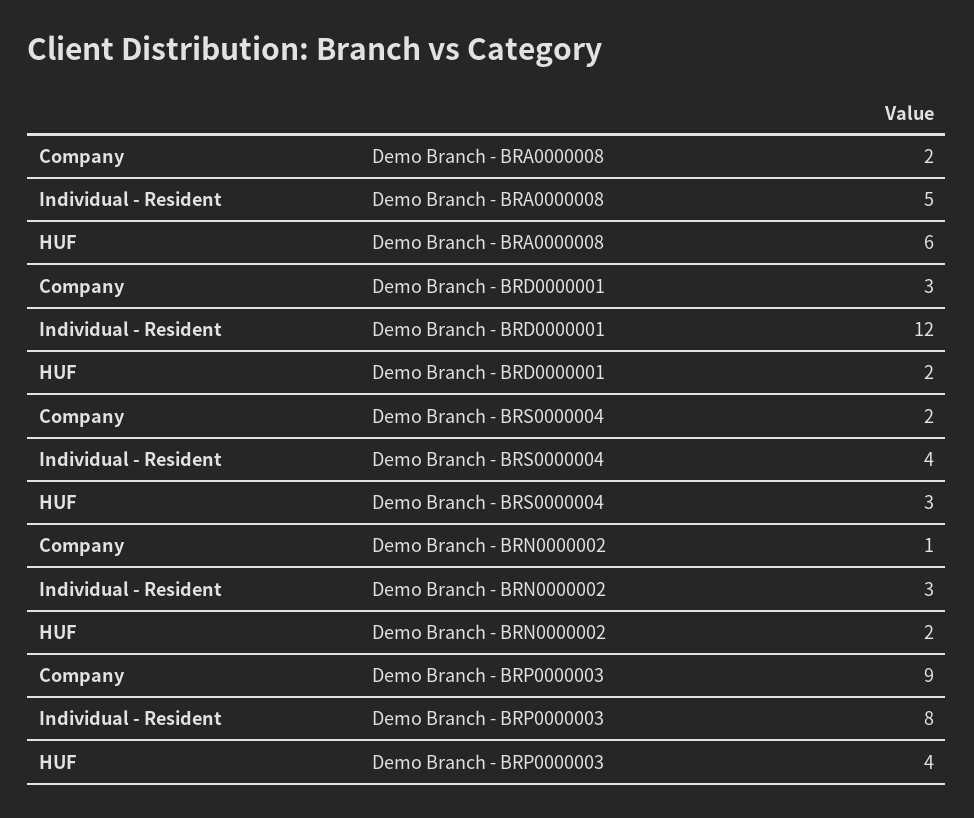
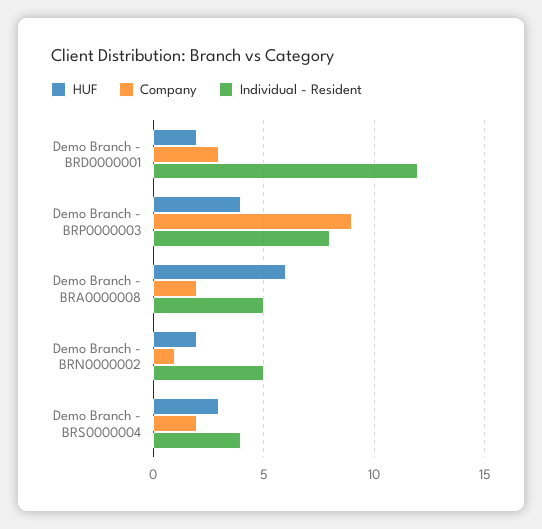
  {
    "Company": {
      "Demo Branch - BRA0000008": 2,
      "Demo Branch - BRD0000001": 3,
      "Demo Branch - BRS0000004": 2,
      "Demo Branch - BRN0000002": 1,
      "Demo Branch - BRP0000003": 9
    },
    "Individual - Resident": {
      "Demo Branch - BRA0000008": 5,
      "Demo Branch - BRD0000001": 12,
      "Demo Branch - BRS0000004": 4,
-     "Demo Branch - BRN0000002": 3,
+     "Demo Branch - BRN0000002": 5,
      "Demo Branch - BRP0000003": 8
    },
    "HUF": {
      "Demo Branch - BRA0000008": 6,
      "Demo Branch - BRD0000001": 2,
      "Demo Branch - BRS0000004": 3,
      "Demo Branch - BRN0000002": 2,
      "Demo Branch - BRP0000003": 4
    }
  }

